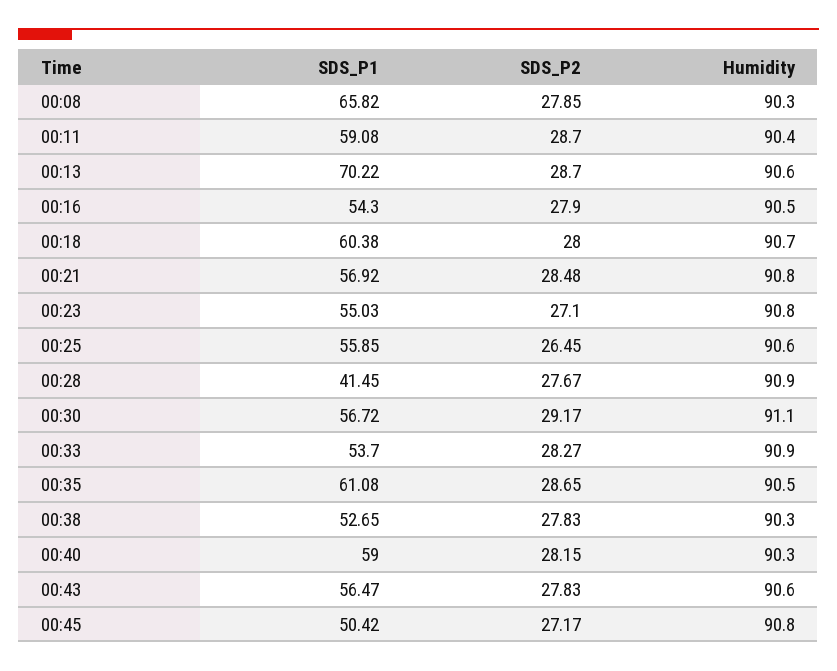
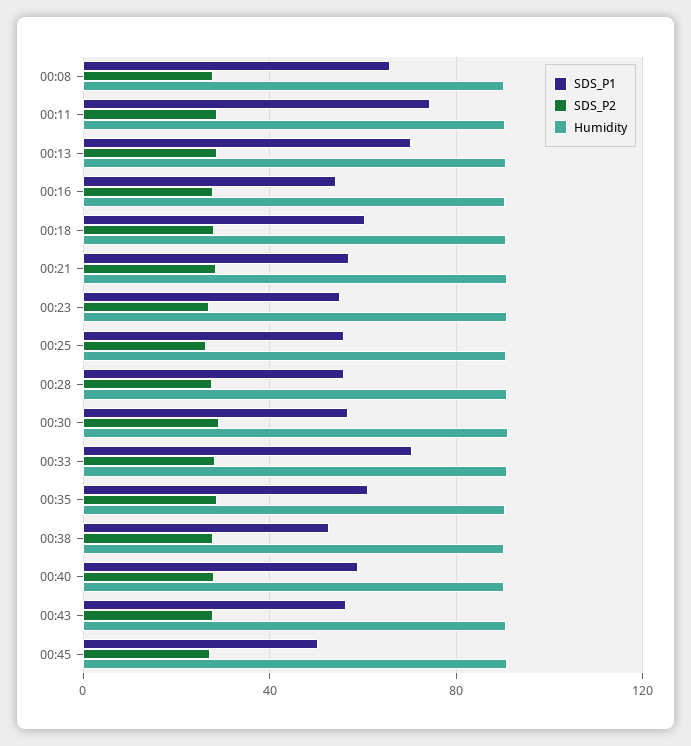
  {
    "SDS_P1": {
      "00:08": 65.82,
-     "00:11": 59.08,
+     "00:11": 75,
      "00:13": 70.22,
      "00:16": 54.3,
      "00:18": 60.38,
      "00:21": 56.92,
      "00:23": 55.03,
      "00:25": 55.85,
-     "00:28": 41.45,
+     "00:28": 55,
      "00:30": 56.72,
-     "00:33": 53.7,
+     "00:33": 70,
      "00:35": 61.08,
      "00:38": 52.65,
      "00:40": 59,
      "00:43": 56.47,
      "00:45": 50.42
    },
    "SDS_P2": {
      "00:08": 27.85,
      "00:11": 28.7,
      "00:13": 28.7,
      "00:16": 27.9,
      "00:18": 28,
      "00:21": 28.48,
      "00:23": 27.1,
      "00:25": 26.45,
      "00:28": 27.67,
      "00:30": 29.17,
      "00:33": 28.27,
      "00:35": 28.65,
      "00:38": 27.83,
      "00:40": 28.15,
      "00:43": 27.83,
      "00:45": 27.17
    },
    "Humidity": {
      "00:08": 90.3,
      "00:11": 90.4,
      "00:13": 90.6,
      "00:16": 90.5,
      "00:18": 90.7,
      "00:21": 90.8,
      "00:23": 90.8,
      "00:25": 90.6,
      "00:28": 90.9,
      "00:30": 91.1,
      "00:33": 90.9,
      "00:35": 90.5,
      "00:38": 90.3,
      "00:40": 90.3,
      "00:43": 90.6,
      "00:45": 90.8
    }
  }

